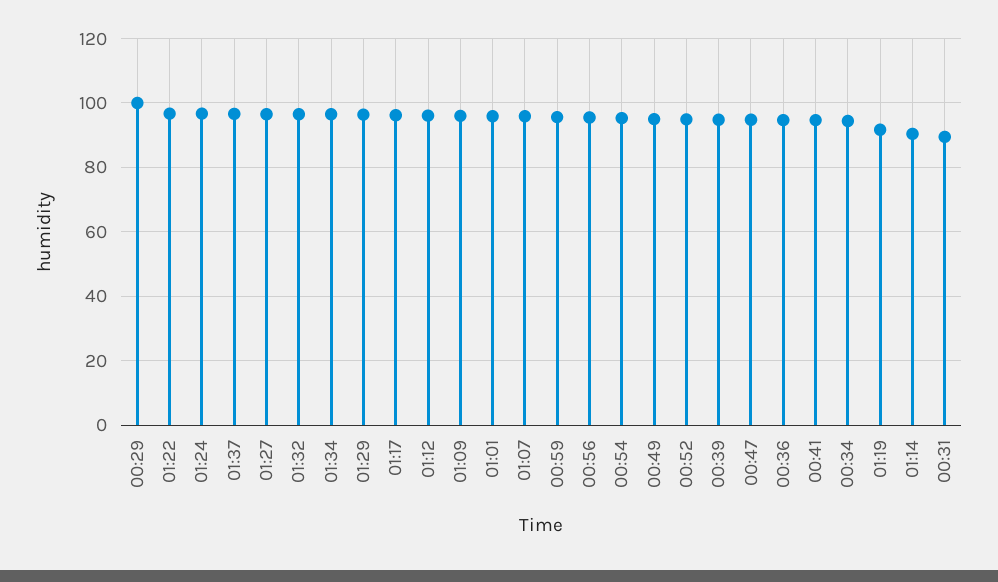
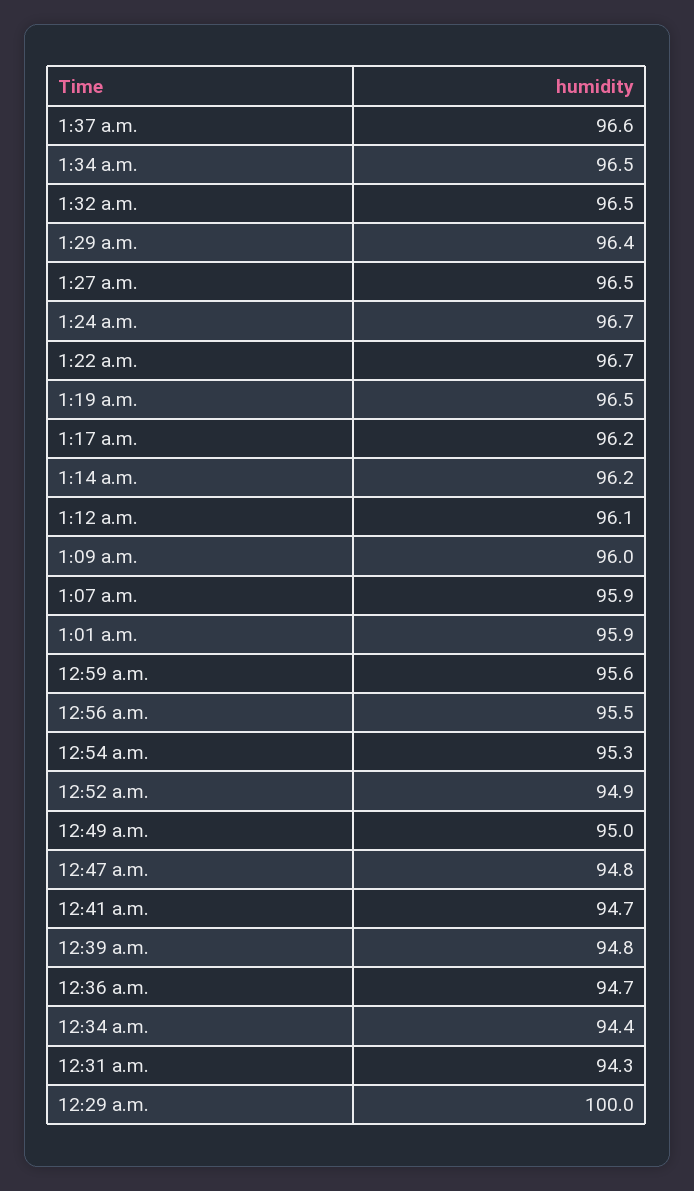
  {
    "00:29": 100,
    "01:22": 96.7,
    "01:24": 96.7,
    "01:37": 96.6,
    "01:27": 96.5,
    "01:32": 96.5,
    "01:34": 96.5,
    "01:29": 96.4,
    "01:17": 96.2,
    "01:12": 96.1,
    "01:09": 96,
    "01:01": 95.9,
    "01:07": 95.9,
    "00:59": 95.6,
    "00:56": 95.5,
    "00:54": 95.3,
    "00:49": 95,
    "00:52": 94.9,
    "00:39": 94.8,
    "00:47": 94.8,
    "00:36": 94.7,
    "00:41": 94.7,
    "00:34": 94.4,
-   "01:19": 92,
+   "01:19": 96.5,
-   "01:14": 90,
+   "01:14": 96.2,
-   "00:31": 90
+   "00:31": 94.3
  }

